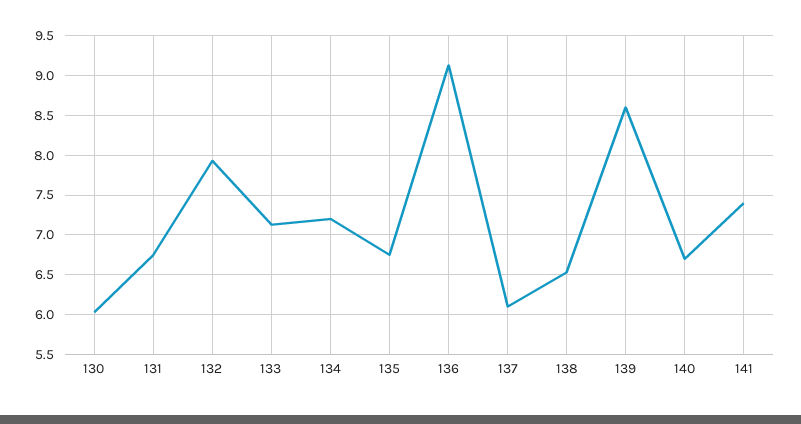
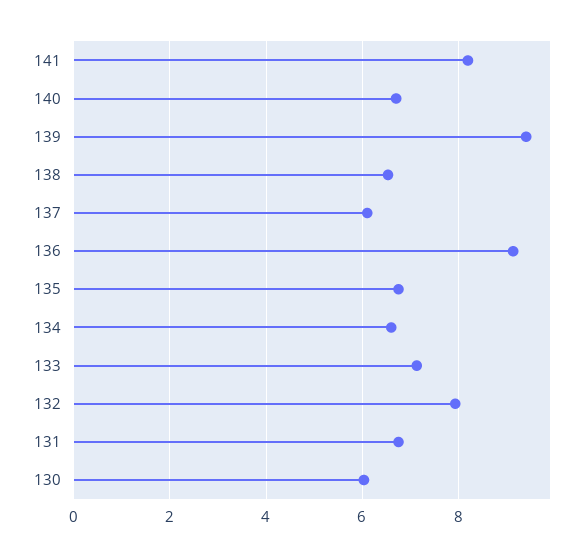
  {
    "130": 6,
    "131": 6.8,
    "132": 7.9,
    "133": 7.1,
-   "134": 7.2,
+   "134": 6.6,
    "135": 6.8,
    "136": 9.1,
    "137": 6.1,
    "138": 6.5,
-   "139": 8.6,
+   "139": 9.4,
    "140": 6.7,
-   "141": 7.4
+   "141": 8.2
  }

